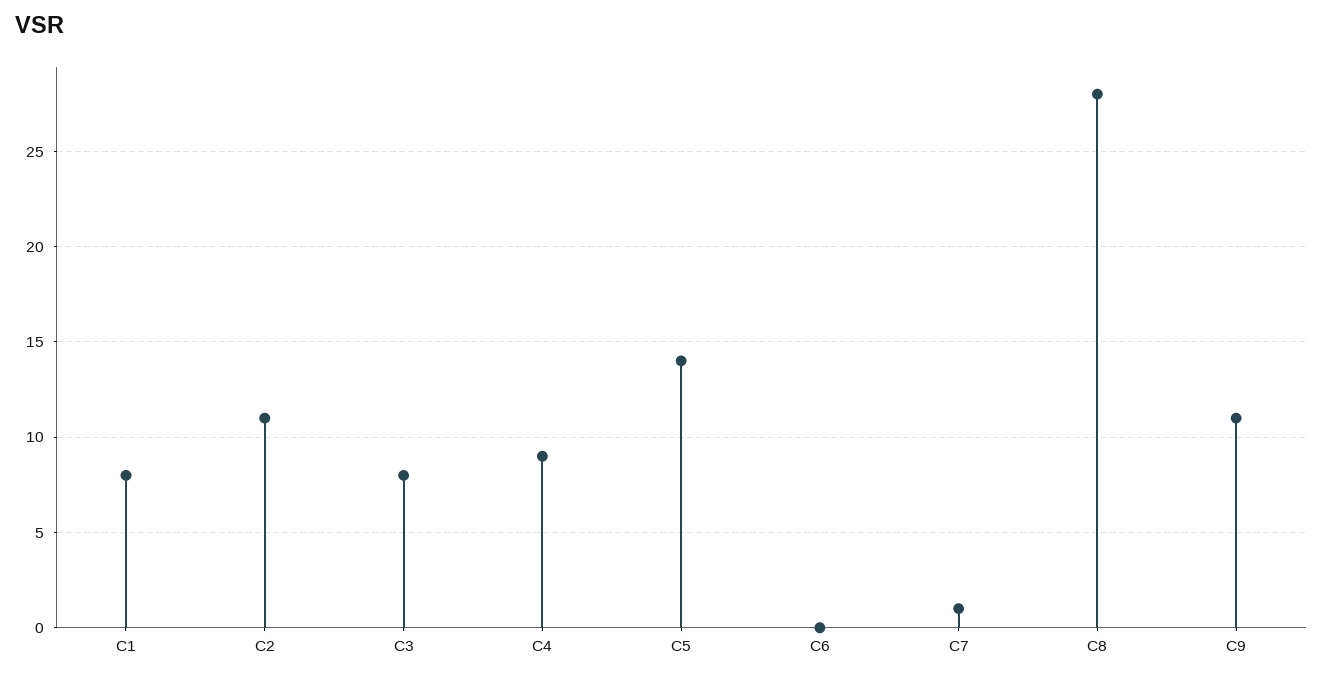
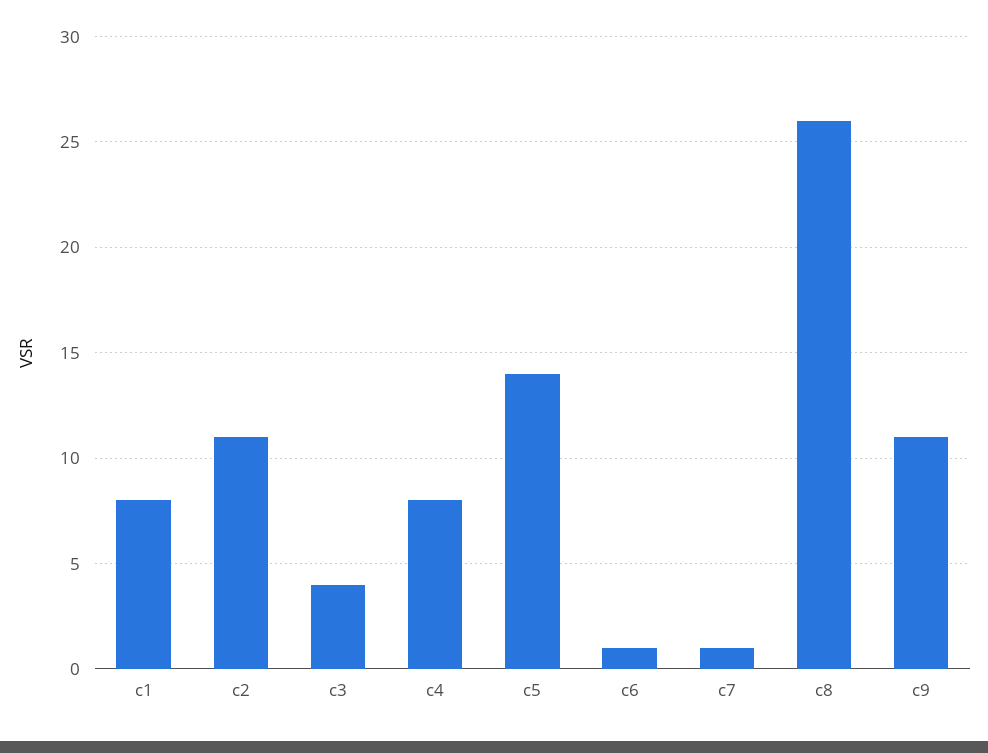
  {
    "C1": 8,
    "C2": 11,
-   "C3": 8,
+   "C3": 4,
-   "C4": 9,
+   "C4": 8,
    "C5": 14,
-   "C6": 0,
+   "C6": 1,
    "C7": 1,
-   "C8": 28,
+   "C8": 26,
    "C9": 11
  }

